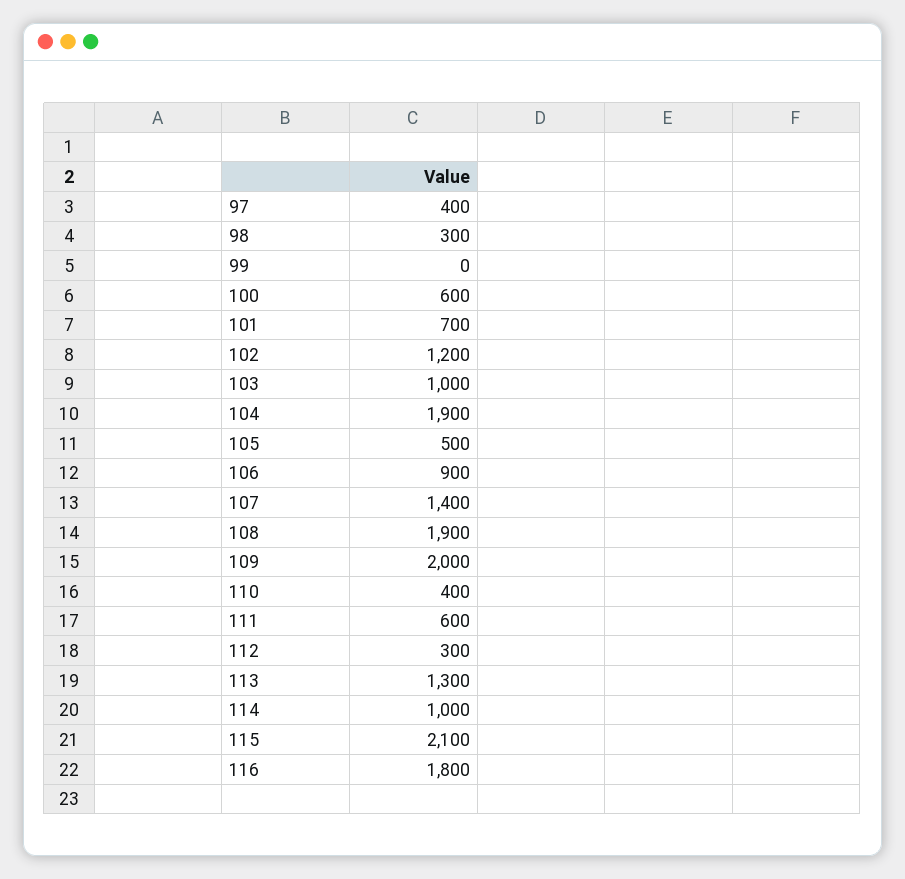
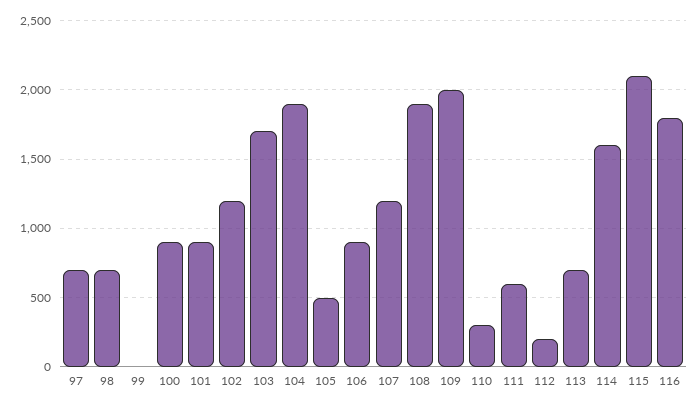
  {
-   "97": 400,
+   "97": 700,
-   "98": 300,
+   "98": 700,
    "99": 0,
-   "100": 600,
+   "100": 900,
-   "101": 700,
+   "101": 900,
    "102": 1200,
-   "103": 1000,
+   "103": 1700,
    "104": 1900,
    "105": 500,
    "106": 900,
-   "107": 1400,
+   "107": 1200,
    "108": 1900,
    "109": 2000,
-   "110": 400,
+   "110": 300,
    "111": 600,
-   "112": 300,
+   "112": 200,
-   "113": 1300,
+   "113": 700,
-   "114": 1000,
+   "114": 1600,
    "115": 2100,
    "116": 1800
  }

